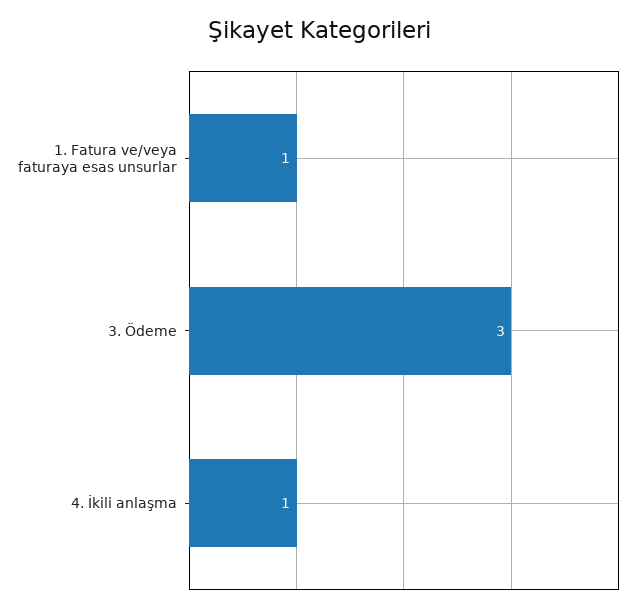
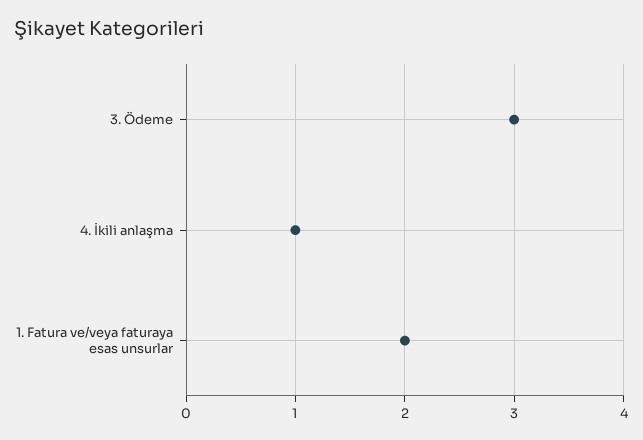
  {
-   "1. Fatura ve/veya faturaya esas unsurlar": 1,
+   "1. Fatura ve/veya faturaya esas unsurlar": 2,
    "3. Ödeme": 3,
    "4. İkili anlaşma": 1
  }

